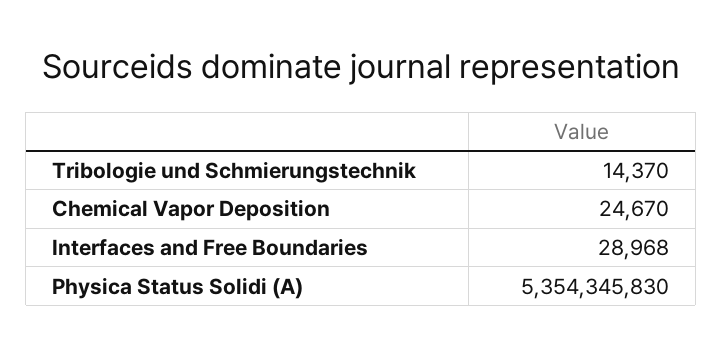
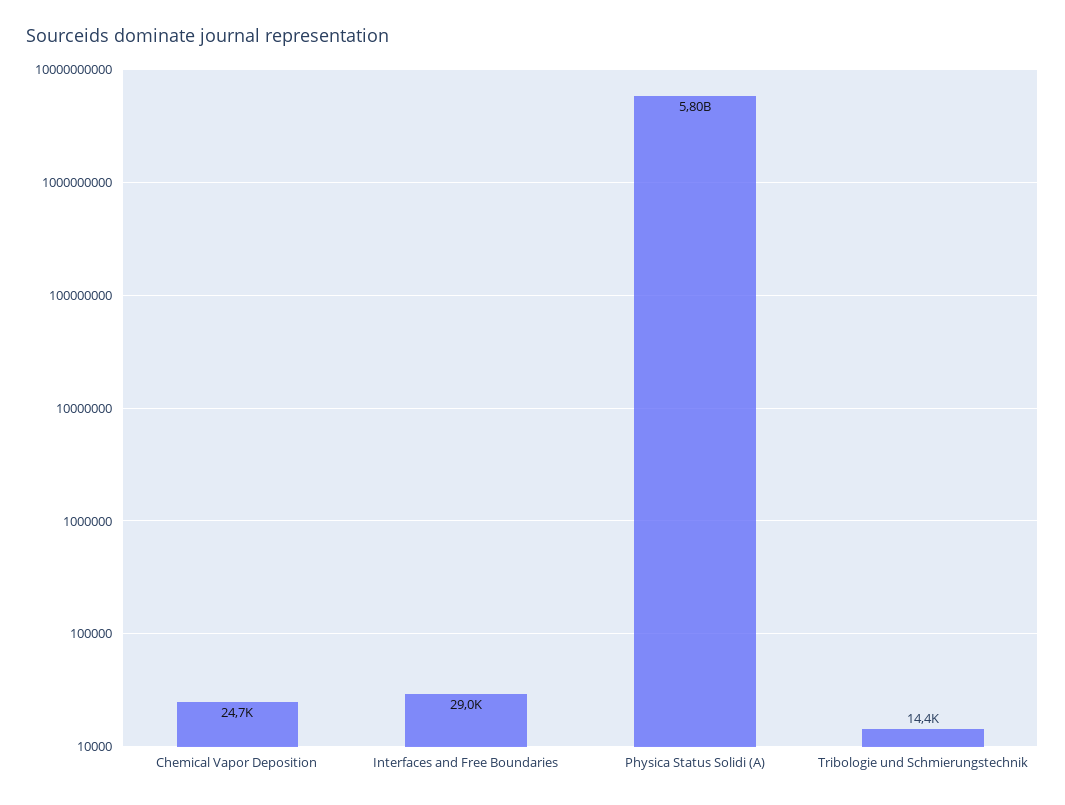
  {
    "Tribologie und Schmierungstechnik": 14370,
    "Chemical Vapor Deposition": 24670,
    "Interfaces and Free Boundaries": 28968,
-   "Physica Status Solidi (A)": 5354345830
+   "Physica Status Solidi (A)": 5800000000
  }

